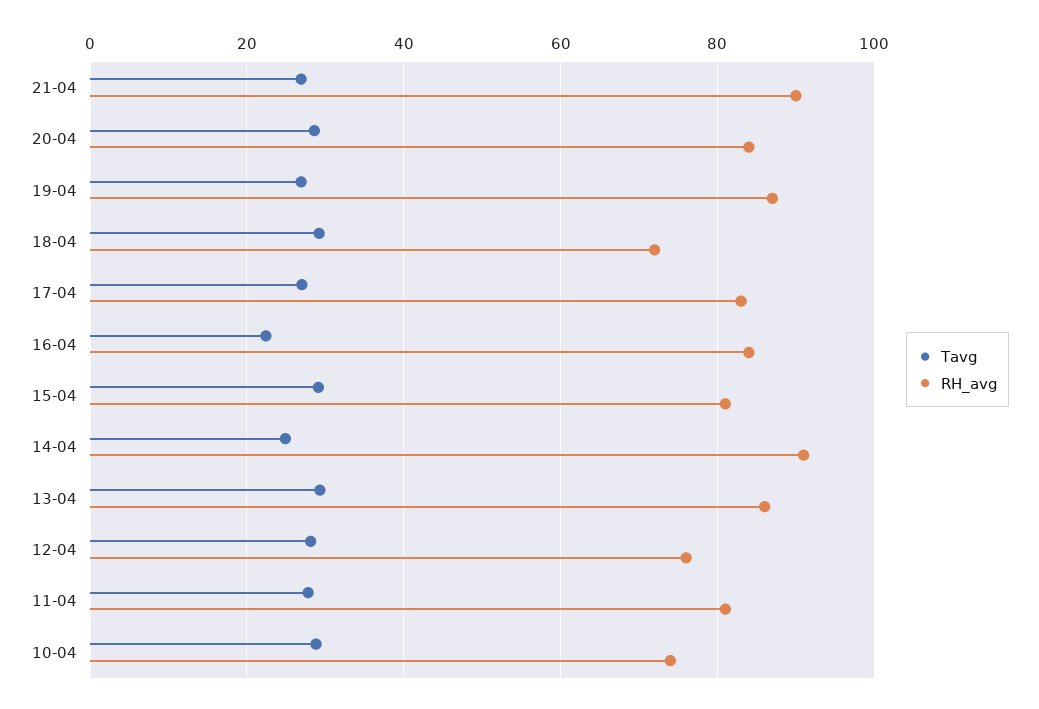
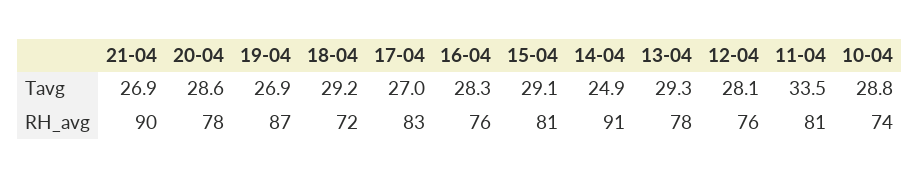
  {
    "Tavg": {
      "21-04": 26.9,
      "20-04": 28.6,
      "19-04": 26.9,
      "18-04": 29.2,
      "17-04": 27,
-     "16-04": 22,
+     "16-04": 28.3,
      "15-04": 29.1,
      "14-04": 24.9,
      "13-04": 29.3,
      "12-04": 28.1,
-     "11-04": 28,
+     "11-04": 33.5,
      "10-04": 28.8
    },
    "RH_avg": {
      "21-04": 90,
-     "20-04": 84,
+     "20-04": 78,
      "19-04": 87,
      "18-04": 72,
      "17-04": 83,
-     "16-04": 84,
+     "16-04": 76,
      "15-04": 81,
      "14-04": 91,
-     "13-04": 86,
+     "13-04": 78,
      "12-04": 76,
      "11-04": 81,
      "10-04": 74
    }
  }

